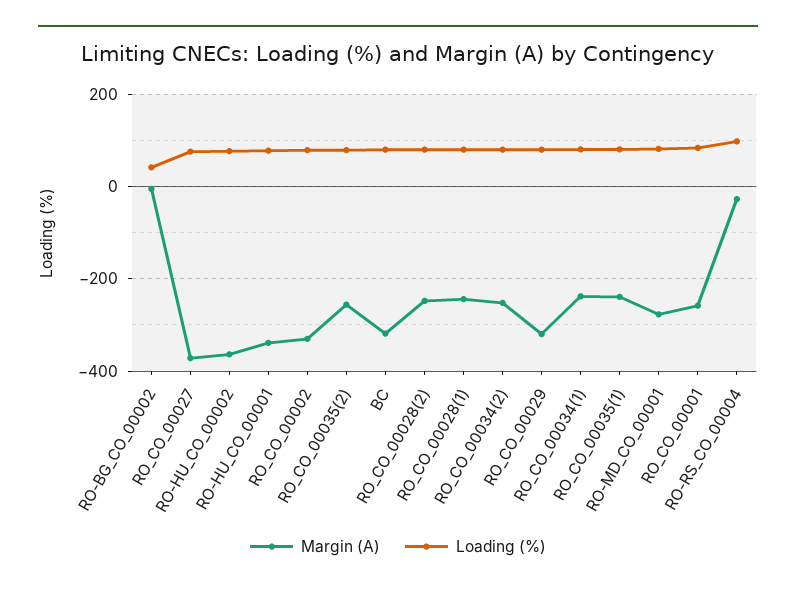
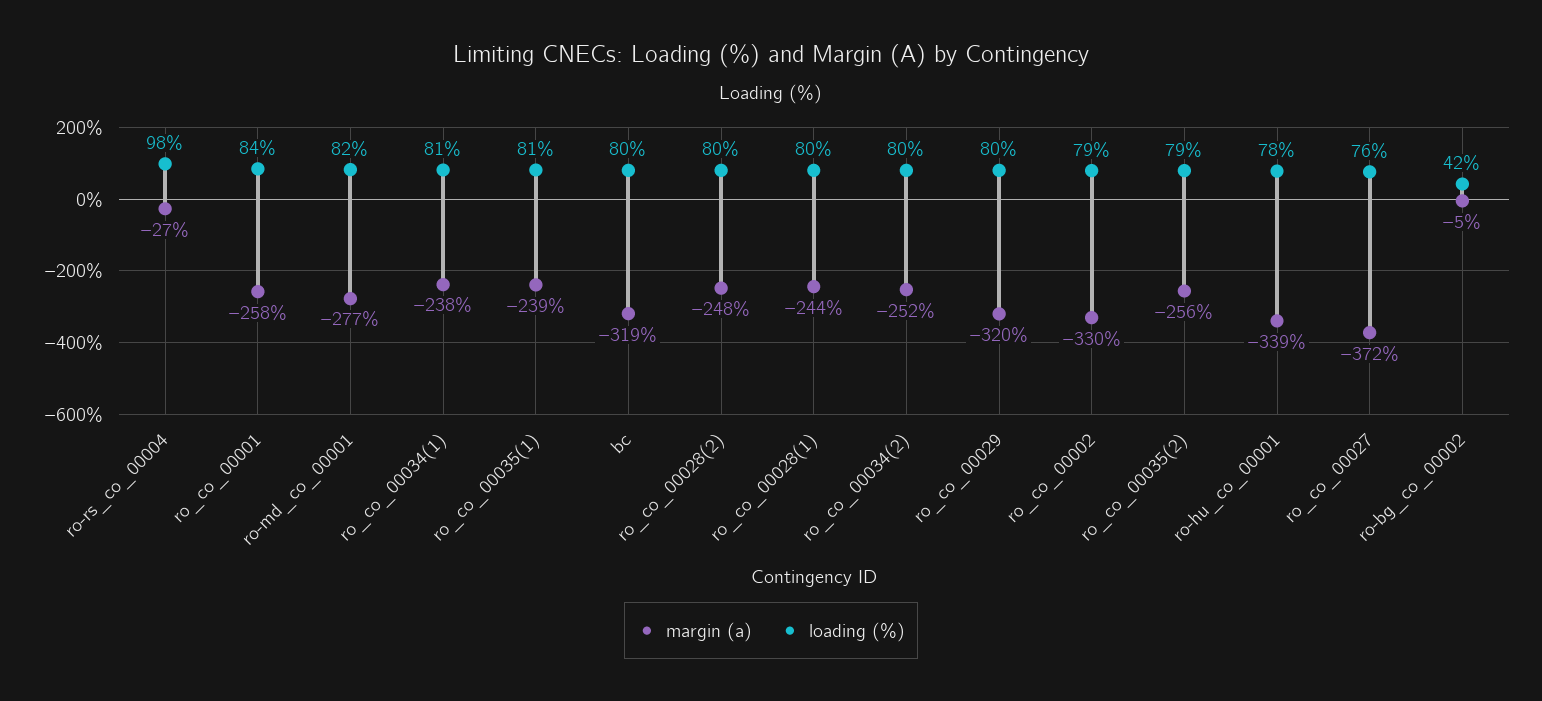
  {
    "Margin (A)": {
      "RO-BG_CO_00002": -5,
      "RO_CO_00027": -372,
-     "RO-HU_CO_00002": -360,
      "RO-HU_CO_00001": -339,
      "RO_CO_00002": -330,
      "RO_CO_00035(2)": -256,
      "BC": -319,
      "RO_CO_00028(2)": -248,
      "RO_CO_00028(1)": -244,
      "RO_CO_00034(2)": -252,
      "RO_CO_00029": -320,
      "RO_CO_00034(1)": -238,
      "RO_CO_00035(1)": -239,
      "RO-MD_CO_00001": -277,
      "RO_CO_00001": -258,
      "RO-RS_CO_00004": -27
    },
    "Loading (%)": {
      "RO-BG_CO_00002": 42,
      "RO_CO_00027": 76,
-     "RO-HU_CO_00002": 80,
      "RO-HU_CO_00001": 78,
      "RO_CO_00002": 79,
      "RO_CO_00035(2)": 79,
      "BC": 80,
      "RO_CO_00028(2)": 80,
      "RO_CO_00028(1)": 80,
      "RO_CO_00034(2)": 80,
      "RO_CO_00029": 80,
      "RO_CO_00034(1)": 81,
      "RO_CO_00035(1)": 81,
      "RO-MD_CO_00001": 82,
      "RO_CO_00001": 84,
      "RO-RS_CO_00004": 98
    }
  }

